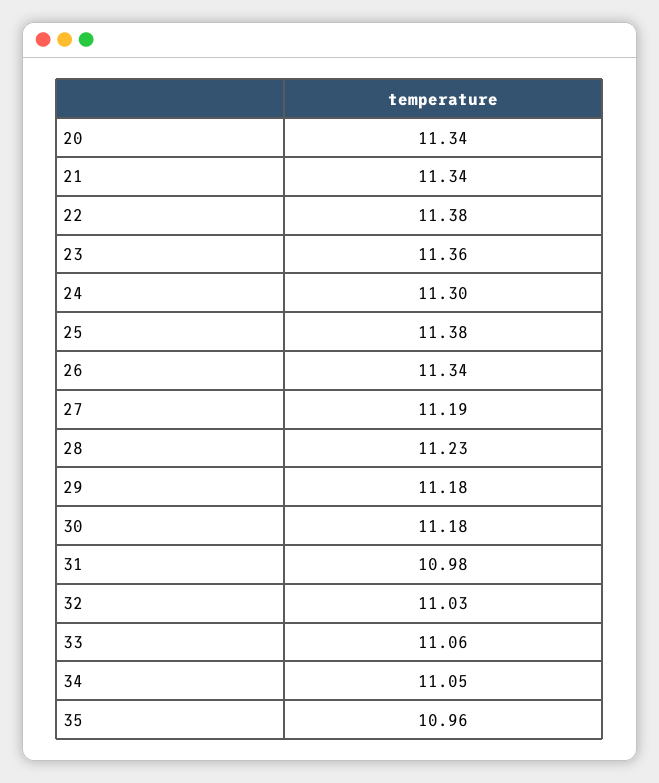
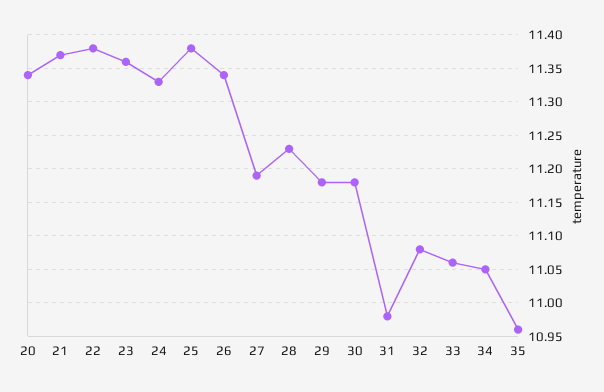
  {
    "20": 11.34,
-   "21": 11.34,
+   "21": 11.37,
    "22": 11.38,
    "23": 11.36,
-   "24": 11.3,
+   "24": 11.33,
    "25": 11.38,
    "26": 11.34,
    "27": 11.19,
    "28": 11.23,
    "29": 11.18,
    "30": 11.18,
    "31": 10.98,
-   "32": 11.03,
+   "32": 11.08,
    "33": 11.06,
    "34": 11.05,
    "35": 10.96
  }

